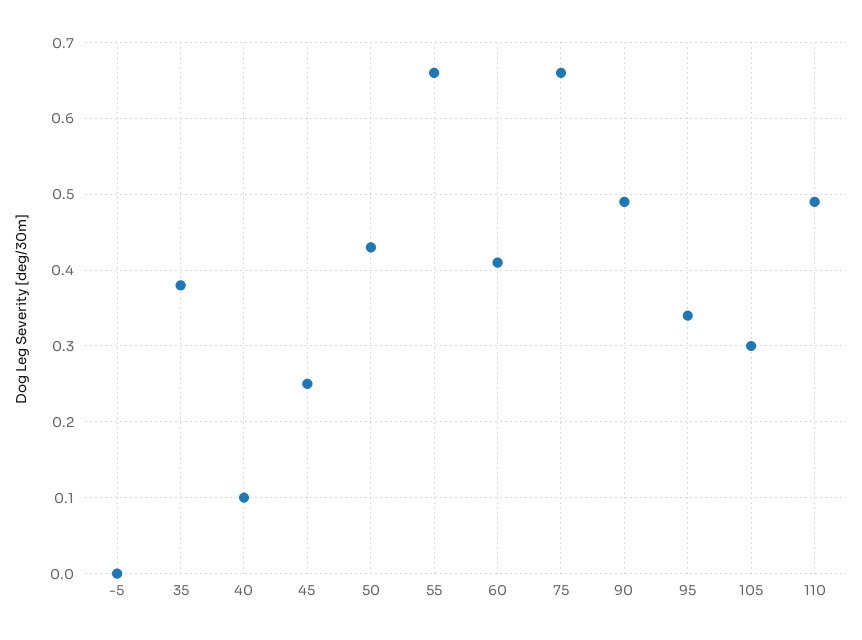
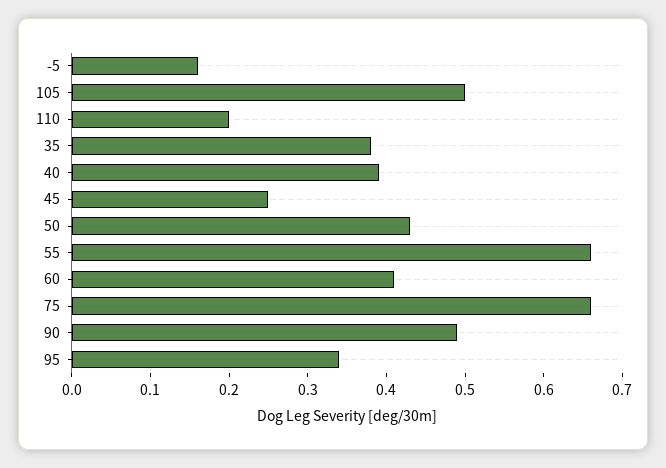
  {
-   "-5": 0,
+   "-5": 0.15,
    "35": 0.38,
-   "40": 0.1,
+   "40": 0.4,
    "45": 0.25,
    "50": 0.43,
    "55": 0.66,
    "60": 0.41,
    "75": 0.66,
    "90": 0.49,
    "95": 0.34,
-   "105": 0.3,
+   "105": 0.5,
-   "110": 0.49
+   "110": 0.2
  }

